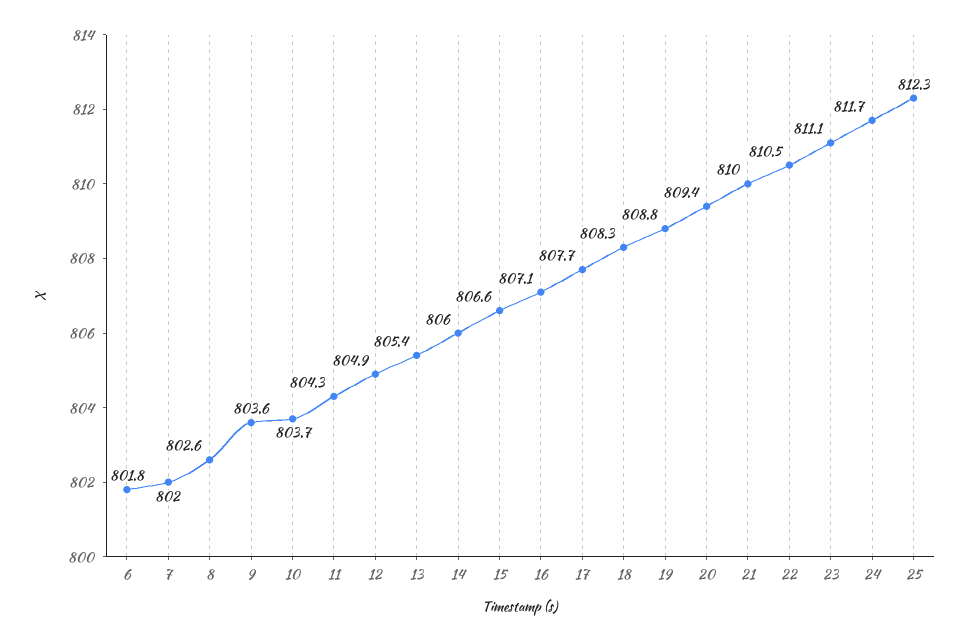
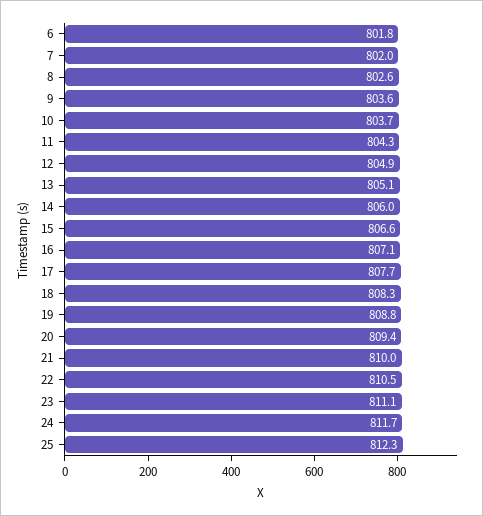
  {
    "6": 801.8,
    "7": 802,
    "8": 802.6,
    "9": 803.6,
    "10": 803.7,
    "11": 804.3,
    "12": 804.9,
-   "13": 805.4,
+   "13": 805.1,
    "14": 806,
    "15": 806.6,
    "16": 807.1,
    "17": 807.7,
    "18": 808.3,
    "19": 808.8,
    "20": 809.4,
    "21": 810,
    "22": 810.5,
    "23": 811.1,
    "24": 811.7,
    "25": 812.3
  }

